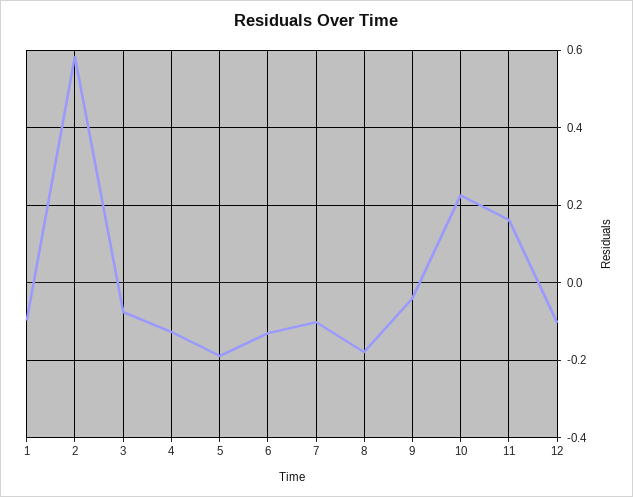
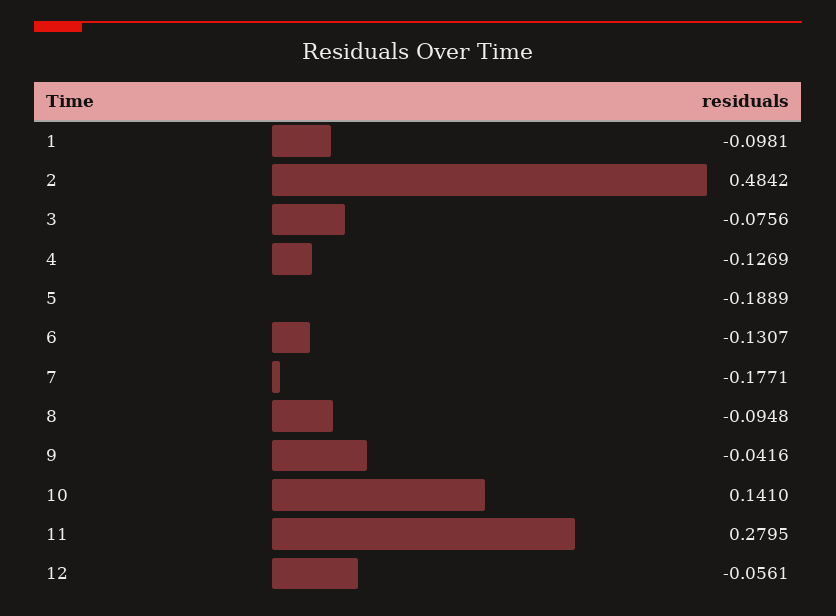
  {
    "1": -0.0981,
-   "2": 0.58,
+   "2": 0.4842,
    "3": -0.0756,
    "4": -0.1269,
    "5": -0.1889,
    "6": -0.1307,
-   "7": -0.1,
+   "7": -0.1771,
-   "8": -0.18,
+   "8": -0.0948,
    "9": -0.0416,
-   "10": 0.22,
+   "10": 0.141,
-   "11": 0.16,
+   "11": 0.2795,
-   "12": -0.1
+   "12": -0.0561
  }

